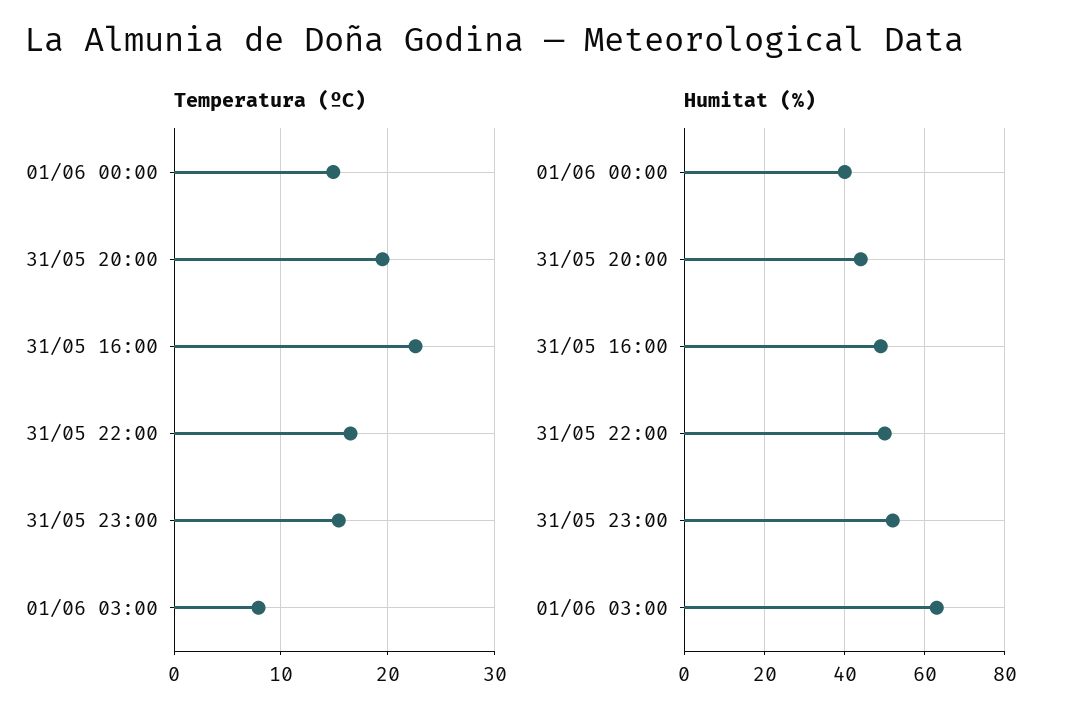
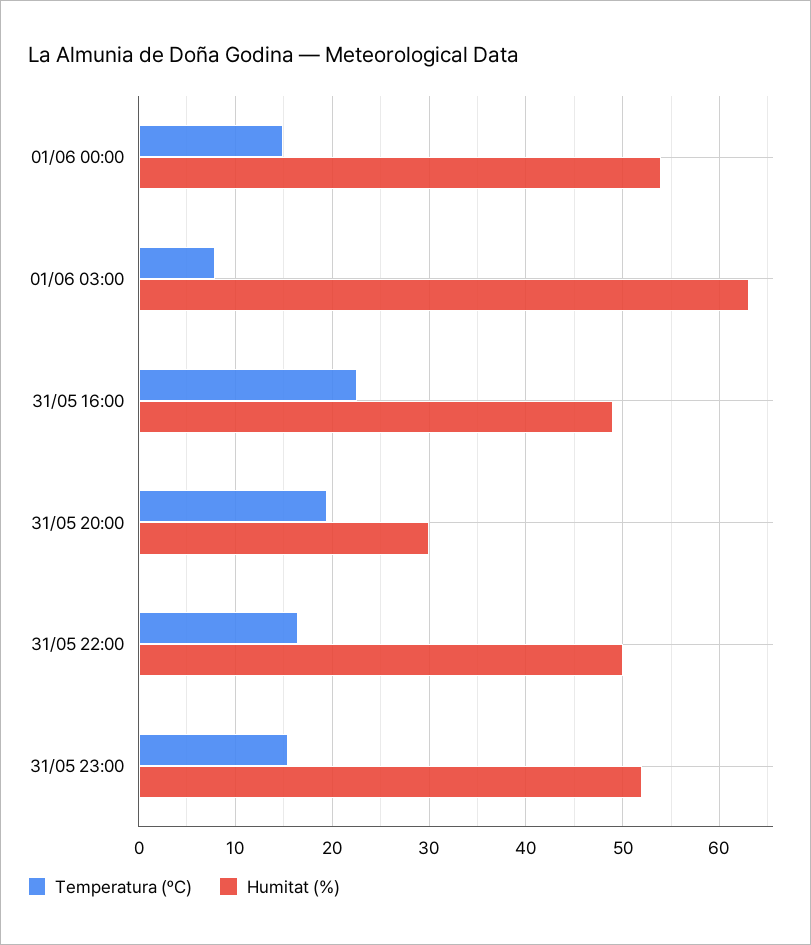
  {
    "Temperatura (ºC)": {
      "01/06 00:00": 15,
      "31/05 20:00": 20,
      "31/05 16:00": 23,
      "31/05 22:00": 17,
      "31/05 23:00": 15,
      "01/06 03:00": 8
    },
    "Humitat (%)": {
-     "01/06 00:00": 40,
+     "01/06 00:00": 54,
-     "31/05 20:00": 45,
+     "31/05 20:00": 30,
      "31/05 16:00": 49,
      "31/05 22:00": 50,
      "31/05 23:00": 52,
      "01/06 03:00": 63
    }
  }

